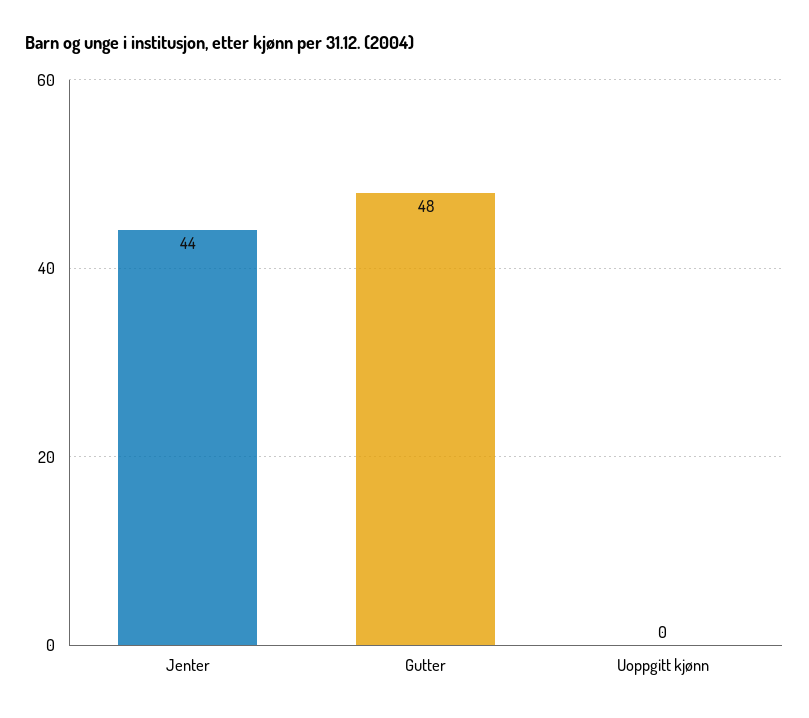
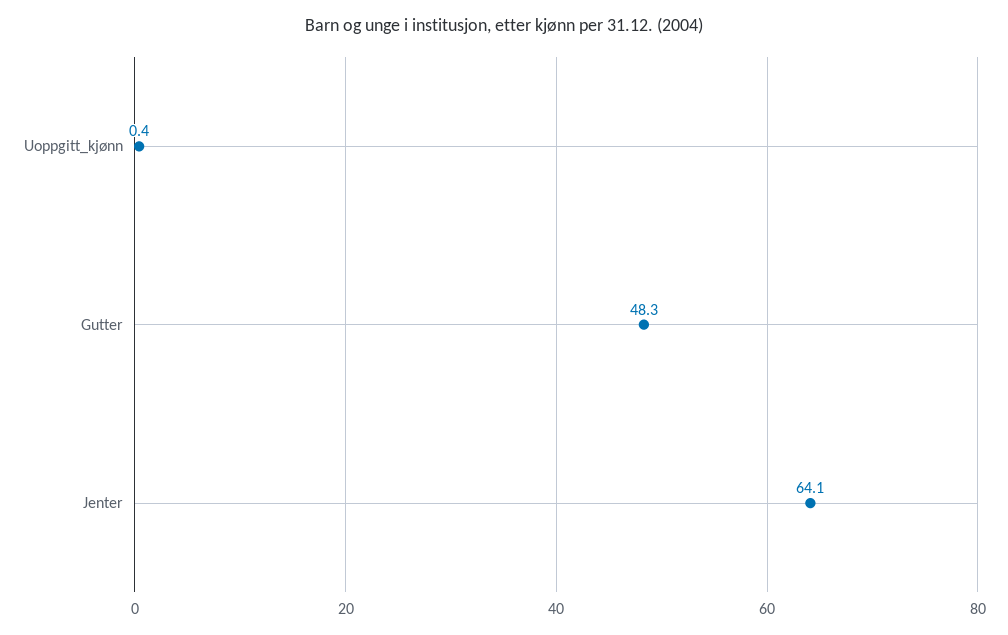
  {
-   "Jenter": 44,
+   "Jenter": 64.1,
    "Gutter": 48.3,
    "Uoppgitt kjønn": 0.4
  }

